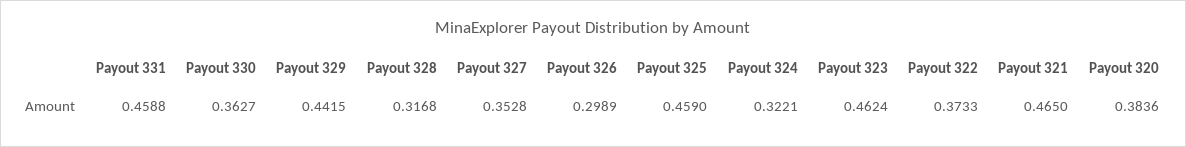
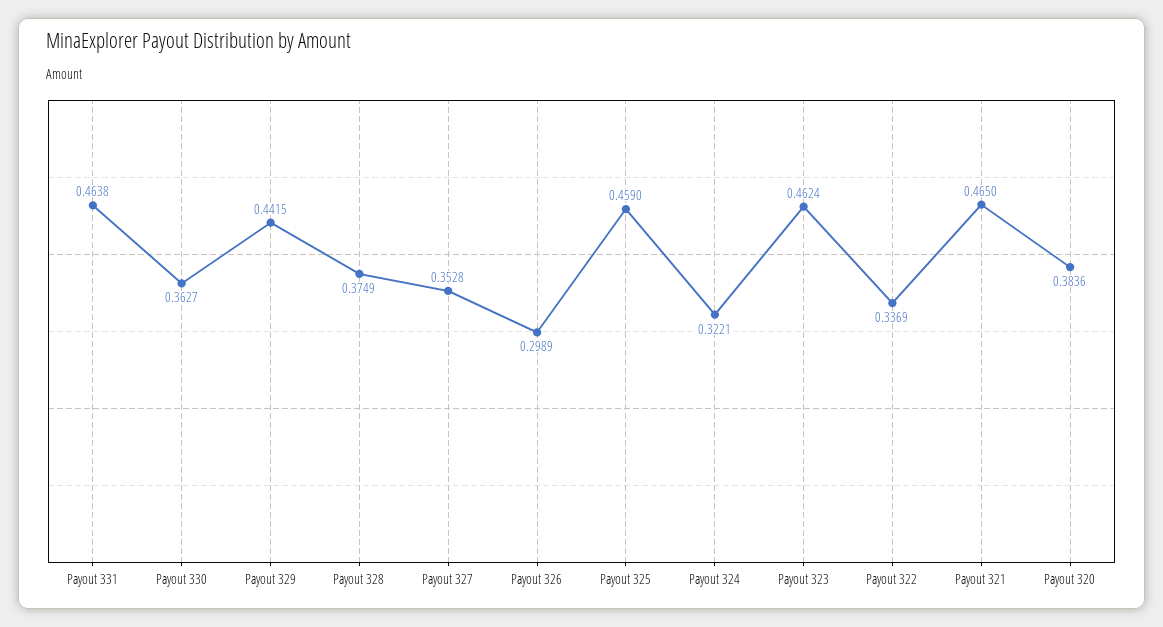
  {
-   "Payout 331": 0.4588,
+   "Payout 331": 0.4638,
    "Payout 330": 0.3627,
    "Payout 329": 0.4415,
-   "Payout 328": 0.3168,
+   "Payout 328": 0.3749,
    "Payout 327": 0.3528,
    "Payout 326": 0.2989,
    "Payout 325": 0.459,
    "Payout 324": 0.3221,
    "Payout 323": 0.4624,
-   "Payout 322": 0.3733,
+   "Payout 322": 0.3369,
    "Payout 321": 0.465,
    "Payout 320": 0.3836
  }

